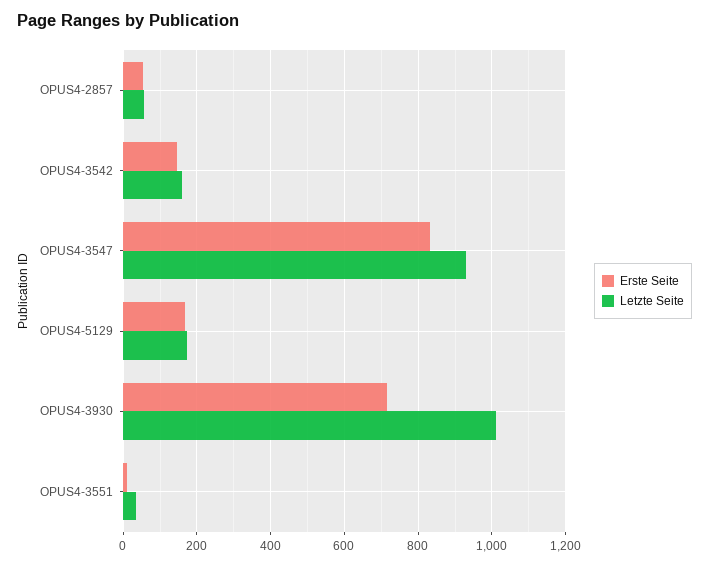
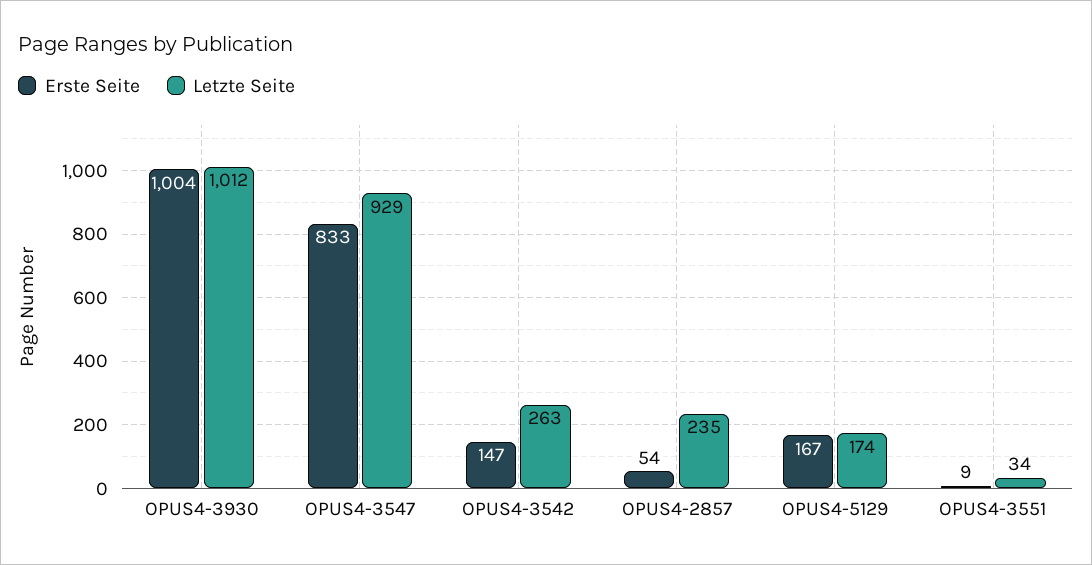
  {
    "Erste Seite": {
      "OPUS4-2857": 54,
      "OPUS4-3542": 147,
      "OPUS4-3547": 833,
      "OPUS4-5129": 167,
-     "OPUS4-3930": 720,
+     "OPUS4-3930": 1004,
      "OPUS4-3551": 9
    },
    "Letzte Seite": {
-     "OPUS4-2857": 60,
+     "OPUS4-2857": 235,
-     "OPUS4-3542": 160,
+     "OPUS4-3542": 263,
      "OPUS4-3547": 929,
      "OPUS4-5129": 174,
      "OPUS4-3930": 1012,
      "OPUS4-3551": 34
    }
  }

